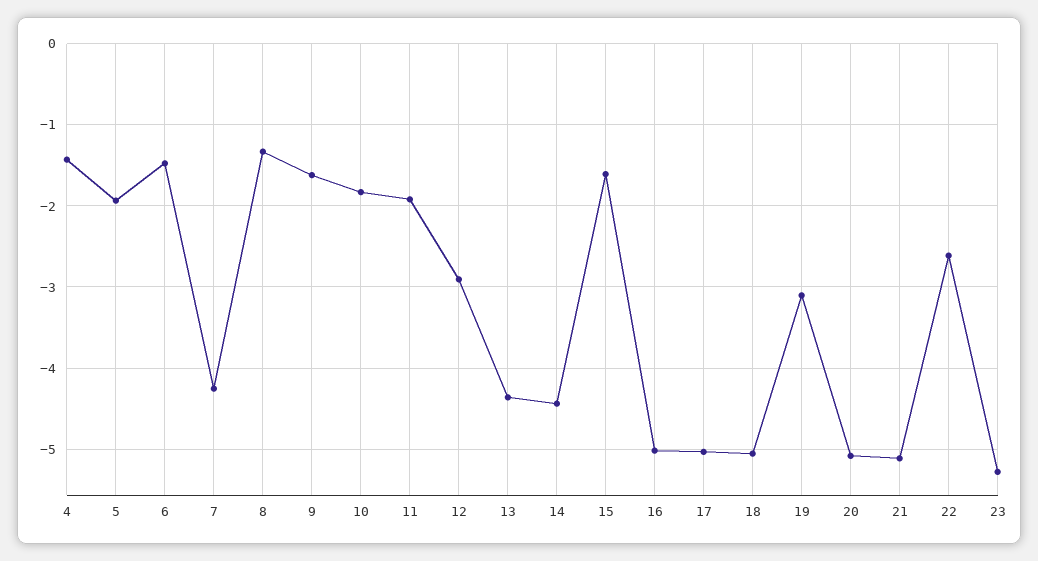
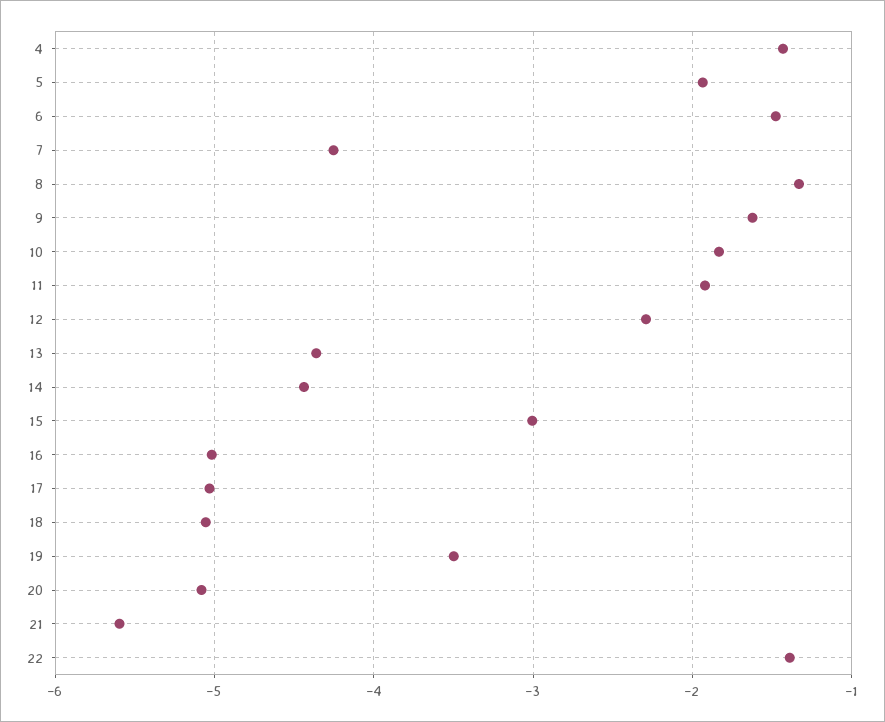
  {
    "4": -1.4,
    "5": -1.9,
    "6": -1.5,
    "7": -4.3,
    "8": -1.3,
    "9": -1.6,
    "10": -1.8,
    "11": -1.9,
-   "12": -2.9,
+   "12": -2.3,
    "13": -4.4,
    "14": -4.4,
-   "15": -1.6,
+   "15": -3,
    "16": -5,
    "17": -5,
    "18": -5.1,
-   "19": -3.1,
+   "19": -3.5,
    "20": -5.1,
-   "21": -5.1,
+   "21": -5.6,
-   "22": -2.6,
+   "22": -1.4
-   "23": -5.3
  }

